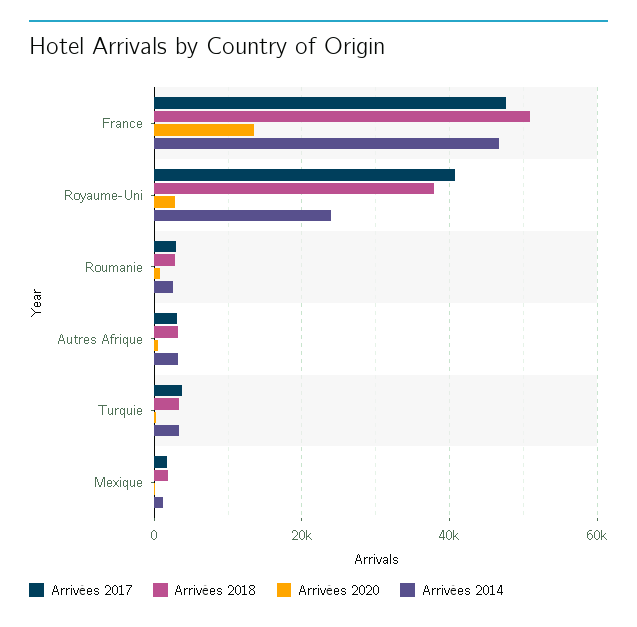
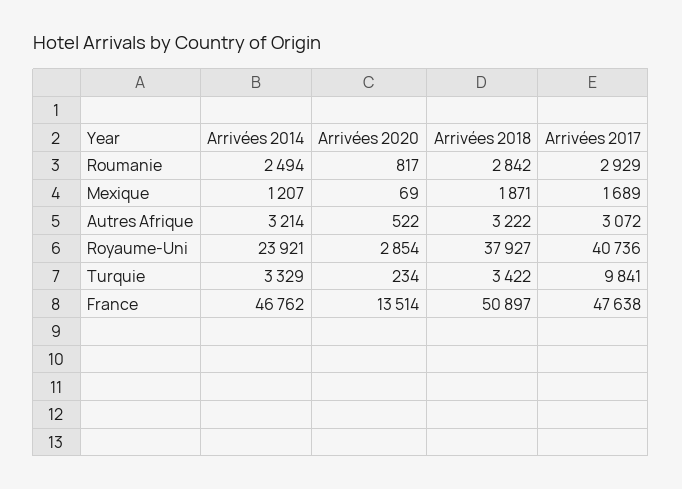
  {
    "Arrivées 2017": {
      "France": 47638,
      "Royaume-Uni": 40736,
      "Roumanie": 2929,
      "Autres Afrique": 3072,
-     "Turquie": 4000,
+     "Turquie": 9841,
      "Mexique": 1689
    },
    "Arrivées 2018": {
      "France": 50897,
      "Royaume-Uni": 37927,
      "Roumanie": 2842,
      "Autres Afrique": 3222,
      "Turquie": 3422,
      "Mexique": 1871
    },
    "Arrivées 2020": {
      "France": 13514,
      "Royaume-Uni": 2854,
      "Roumanie": 817,
      "Autres Afrique": 522,
      "Turquie": 234,
      "Mexique": 69
    },
    "Arrivées 2014": {
      "France": 46762,
      "Royaume-Uni": 23921,
      "Roumanie": 2494,
      "Autres Afrique": 3214,
      "Turquie": 3329,
      "Mexique": 1207
    }
  }

